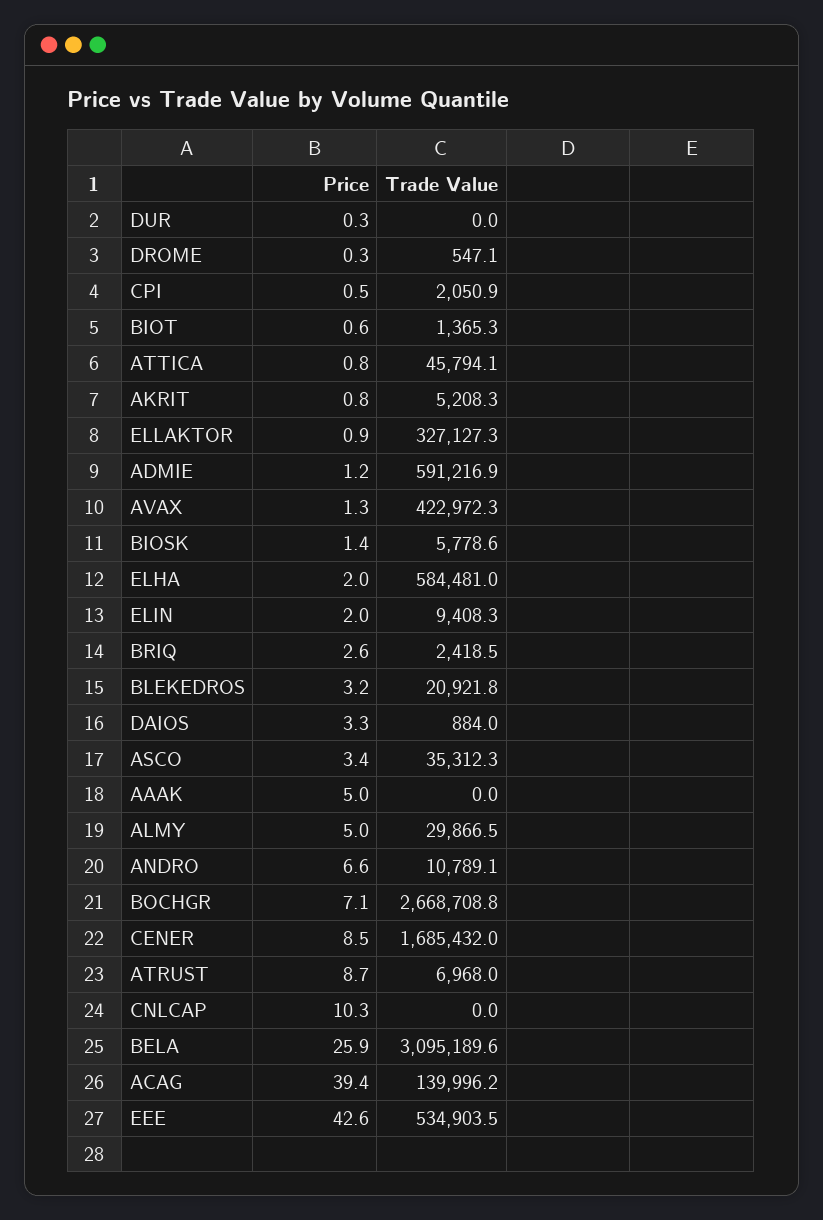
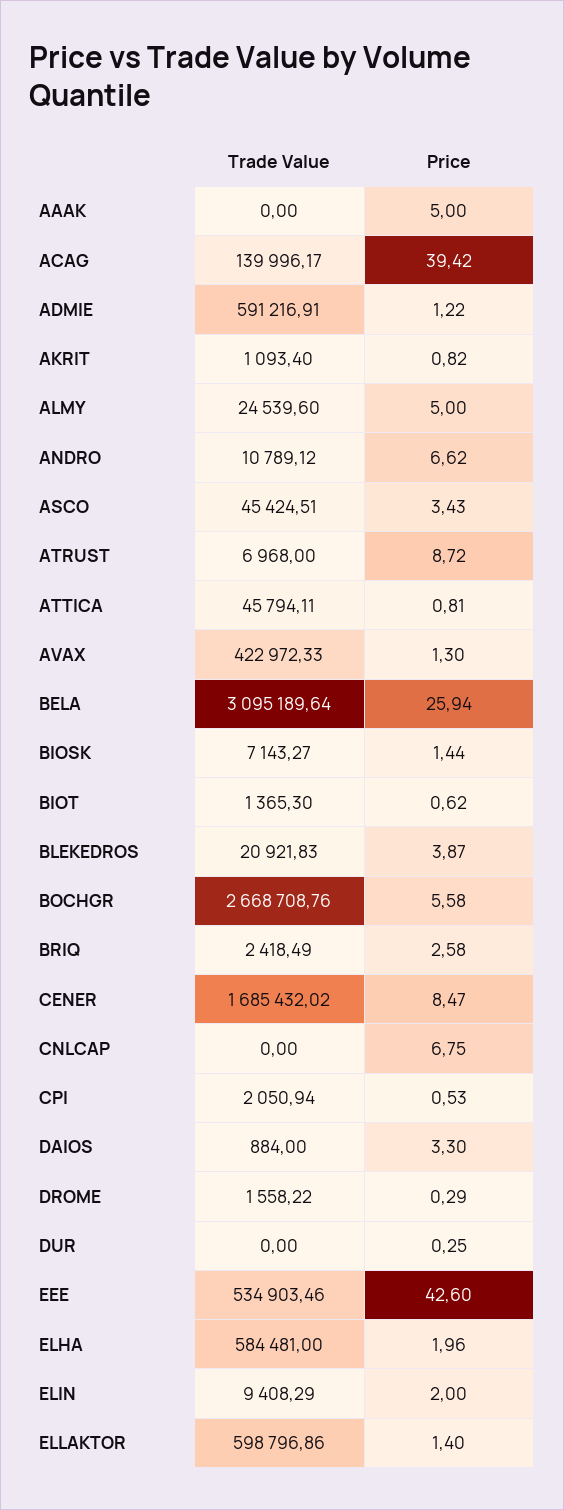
  {
    "Price": {
      "DUR": 0.25,
      "DROME": 0.29,
      "CPI": 0.53,
      "BIOT": 0.62,
      "ATTICA": 0.81,
      "AKRIT": 0.82,
-     "ELLAKTOR": 0.9,
+     "ELLAKTOR": 1.4,
      "ADMIE": 1.22,
      "AVAX": 1.3,
      "BIOSK": 1.44,
      "ELHA": 1.96,
      "ELIN": 2,
      "BRIQ": 2.58,
-     "BLEKEDROS": 3.2,
+     "BLEKEDROS": 3.87,
      "DAIOS": 3.3,
      "ASCO": 3.43,
      "AAAK": 5,
      "ALMY": 5,
      "ANDRO": 6.62,
-     "BOCHGR": 7.1,
+     "BOCHGR": 5.58,
      "CENER": 8.47,
      "ATRUST": 8.72,
-     "CNLCAP": 10.3,
+     "CNLCAP": 6.75,
      "BELA": 25.94,
      "ACAG": 39.42,
      "EEE": 42.6
    },
    "Trade Value": {
      "DUR": 0,
-     "DROME": 547.1,
+     "DROME": 1558.22,
      "CPI": 2050.94,
      "BIOT": 1365.3,
      "ATTICA": 45794.11,
-     "AKRIT": 5208.3,
+     "AKRIT": 1093.4,
-     "ELLAKTOR": 327127.3,
+     "ELLAKTOR": 598796.86,
      "ADMIE": 591216.91,
      "AVAX": 422972.33,
-     "BIOSK": 5778.6,
+     "BIOSK": 7143.27,
      "ELHA": 584481,
      "ELIN": 9408.29,
      "BRIQ": 2418.49,
      "BLEKEDROS": 20921.83,
      "DAIOS": 884,
-     "ASCO": 35312.3,
+     "ASCO": 45424.51,
      "AAAK": 0,
-     "ALMY": 29866.5,
+     "ALMY": 24539.6,
      "ANDRO": 10789.12,
      "BOCHGR": 2668708.76,
      "CENER": 1685432.02,
      "ATRUST": 6968,
      "CNLCAP": 0,
      "BELA": 3095189.64,
      "ACAG": 139996.17,
      "EEE": 534903.46
    }
  }

